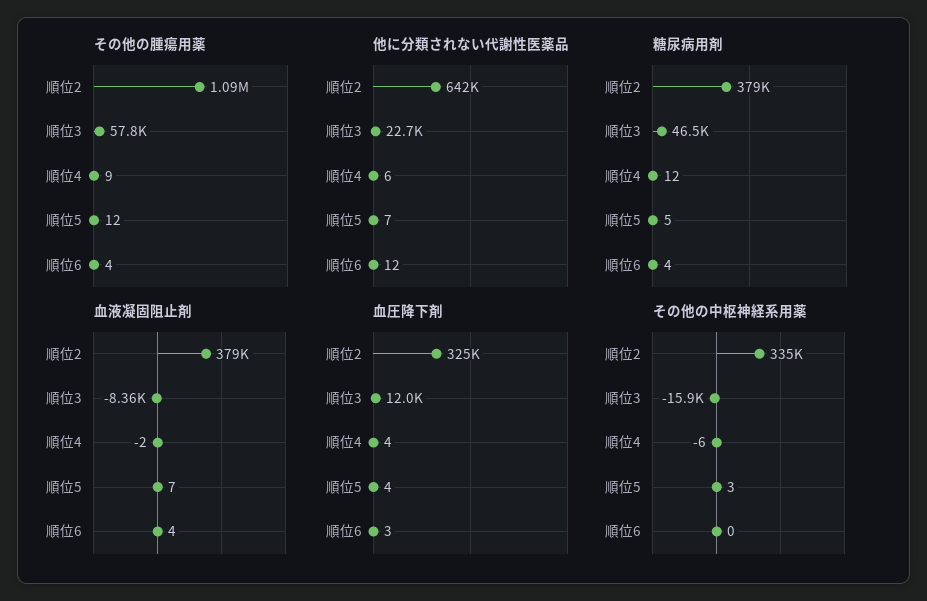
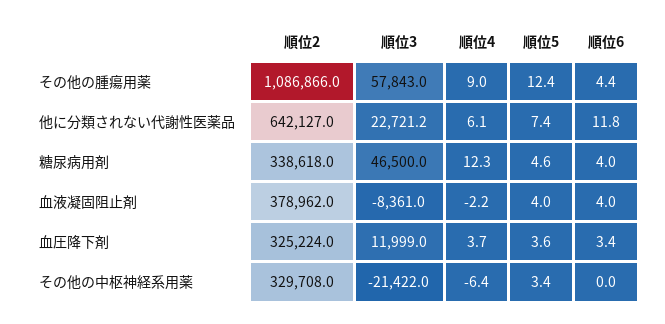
  {
    "その他の腫瘍用薬": {
      "順位2": 1086866,
      "順位3": 57843,
      "順位4": 9,
      "順位5": 12.4,
      "順位6": 4.4
    },
    "他に分類されない代謝性医薬品": {
      "順位2": 642127,
      "順位3": 22721.2,
      "順位4": 6.1,
      "順位5": 7.4,
      "順位6": 11.8
    },
    "糖尿病用剤": {
-     "順位2": 379000,
+     "順位2": 338618,
      "順位3": 46500,
      "順位4": 12.3,
      "順位5": 4.6,
      "順位6": 4
    },
    "血液凝固阻止剤": {
      "順位2": 378962,
      "順位3": -8361,
      "順位4": -2.2,
-     "順位5": 7,
+     "順位5": 4,
      "順位6": 4
    },
    "血圧降下剤": {
      "順位2": 325224,
      "順位3": 11999,
      "順位4": 3.7,
      "順位5": 3.6,
      "順位6": 3.4
    },
    "その他の中枢神経系用薬": {
-     "順位2": 335000,
+     "順位2": 329708,
-     "順位3": -15900,
+     "順位3": -21422,
      "順位4": -6.4,
      "順位5": 3.4,
      "順位6": 0
    }
  }

